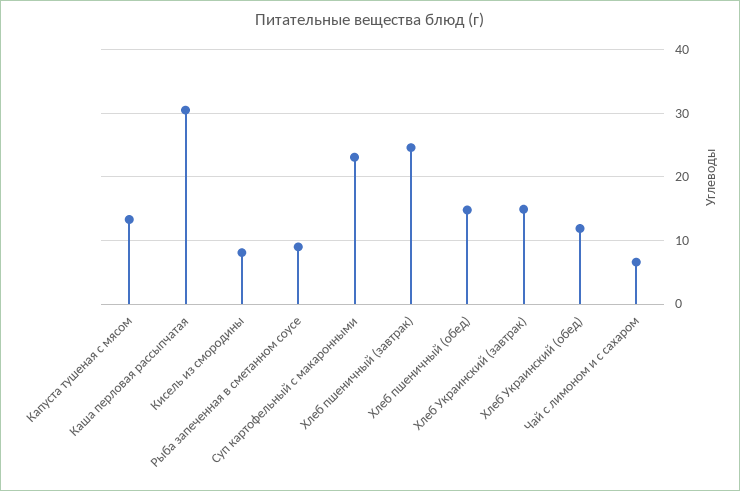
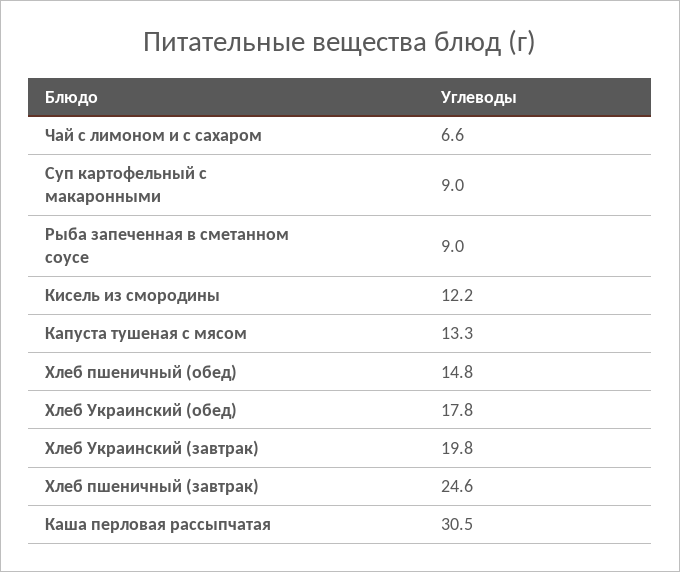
  {
    "Капуста тушеная с мясом": 13.3,
    "Каша перловая рассыпчатая": 30.5,
-   "Кисель из смородины": 8,
+   "Кисель из смородины": 12.2,
    "Рыба запеченная в сметанном соусе": 9,
-   "Суп картофельный с макаронными": 23,
+   "Суп картофельный с макаронными": 9,
    "Хлеб пшеничный (завтрак)": 24.6,
    "Хлеб пшеничный (обед)": 14.8,
-   "Хлеб Украинский (завтрак)": 15,
+   "Хлеб Украинский (завтрак)": 19.8,
-   "Хлеб Украинский (обед)": 12,
+   "Хлеб Украинский (обед)": 17.8,
    "Чай с лимоном и с сахаром": 6.6
  }

